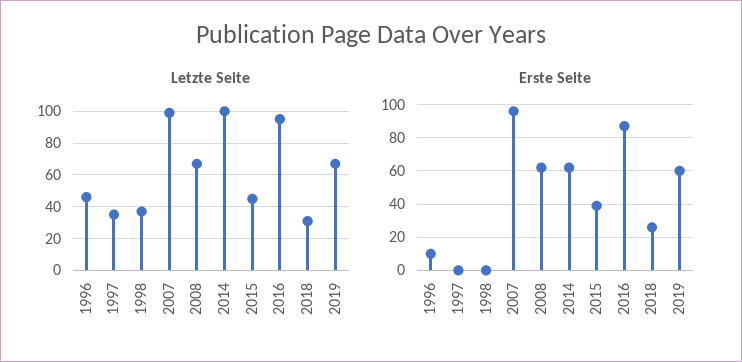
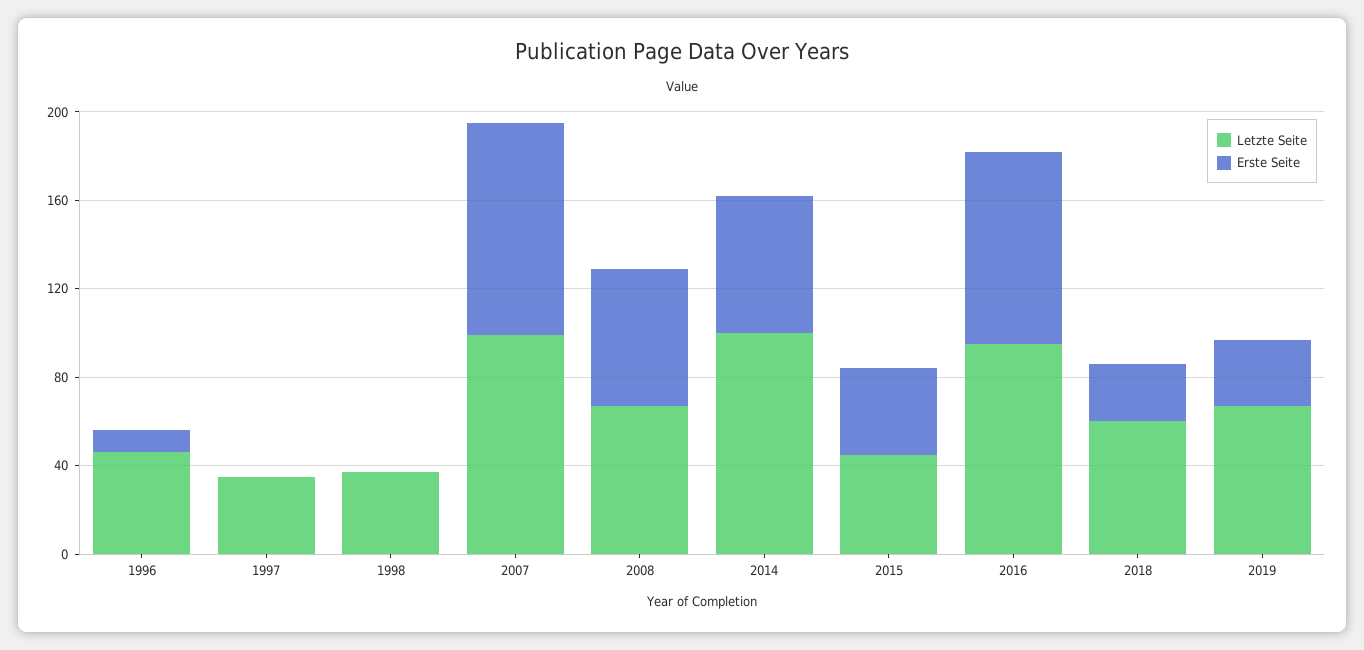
  {
    "Letzte Seite": {
      "1996": 45,
      "1997": 35,
      "1998": 35,
      "2007": 100,
      "2008": 65,
      "2014": 100,
      "2015": 45,
      "2016": 95,
-     "2018": 30,
+     "2018": 60,
      "2019": 65
    },
    "Erste Seite": {
      "1996": 10,
      "1997": 0,
      "1998": 0,
      "2007": 95,
      "2008": 60,
      "2014": 60,
      "2015": 40,
      "2016": 85,
      "2018": 25,
-     "2019": 60
+     "2019": 30
    }
  }

